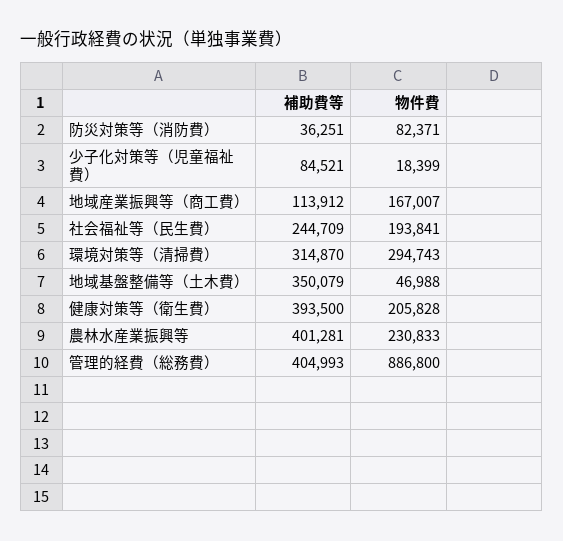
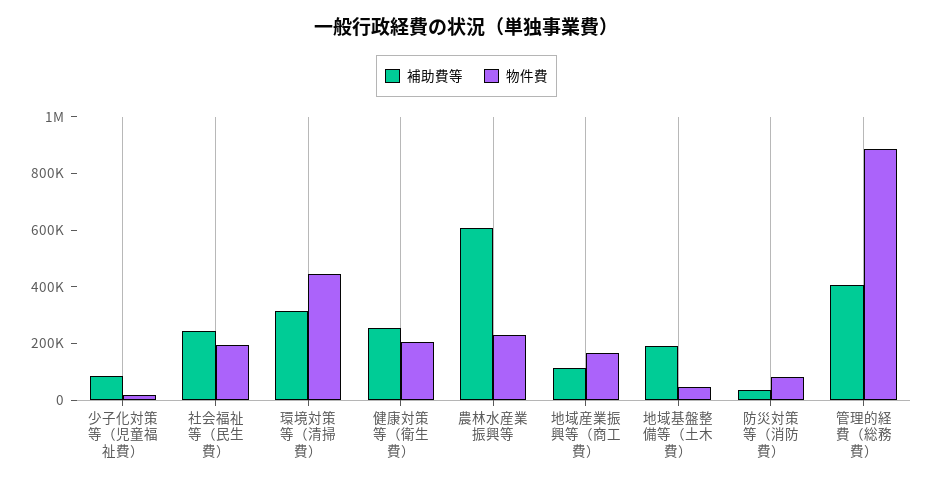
  {
    "補助費等": {
      "防災対策等（消防費）": 36251,
      "少子化対策等（児童福祉費）": 84521,
      "地域産業振興等（商工費）": 113912,
      "社会福祉等（民生費）": 244709,
      "環境対策等（清掃費）": 314870,
-     "地域基盤整備等（土木費）": 350079,
+     "地域基盤整備等（土木費）": 200000,
-     "健康対策等（衛生費）": 393500,
+     "健康対策等（衛生費）": 250000,
-     "農林水産業振興等": 401281,
+     "農林水産業振興等": 600000,
      "管理的経費（総務費）": 404993
    },
    "物件費": {
      "防災対策等（消防費）": 82371,
      "少子化対策等（児童福祉費）": 18399,
      "地域産業振興等（商工費）": 167007,
      "社会福祉等（民生費）": 193841,
-     "環境対策等（清掃費）": 294743,
+     "環境対策等（清掃費）": 450000,
      "地域基盤整備等（土木費）": 46988,
      "健康対策等（衛生費）": 205828,
      "農林水産業振興等": 230833,
      "管理的経費（総務費）": 886800
    }
  }

